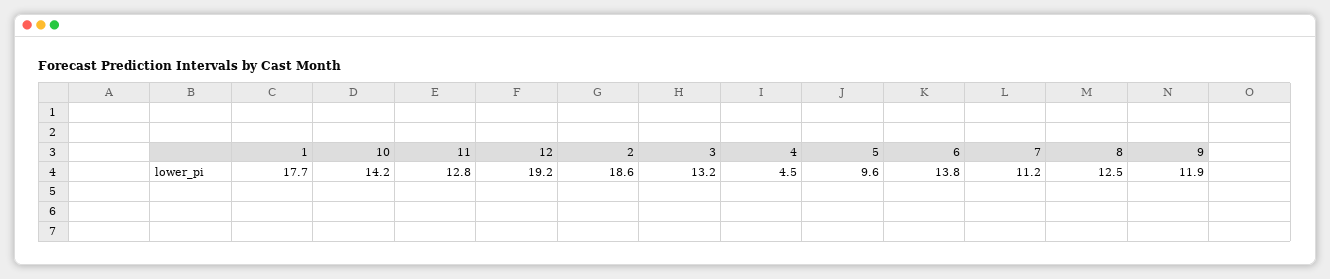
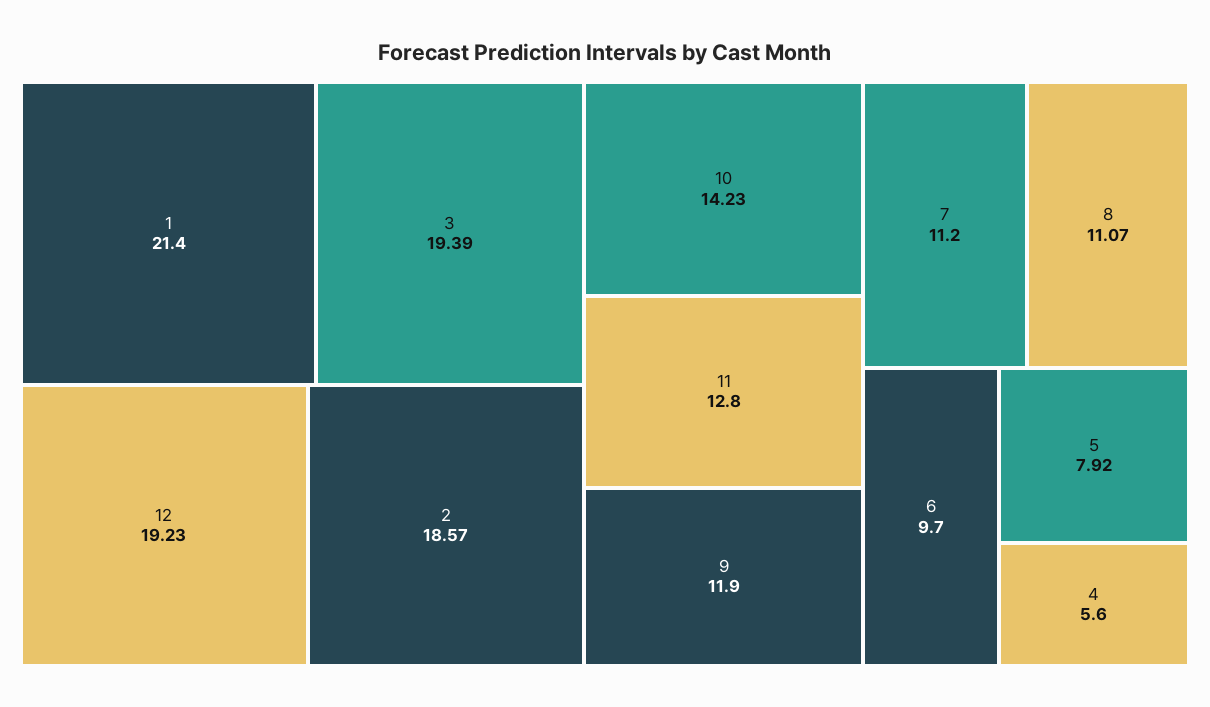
  {
-   "1": 17.7,
+   "1": 21.4,
    "10": 14.23,
    "11": 12.8,
    "12": 19.23,
    "2": 18.57,
-   "3": 13.2,
+   "3": 19.39,
-   "4": 4.5,
+   "4": 5.6,
-   "5": 9.6,
+   "5": 7.92,
-   "6": 13.8,
+   "6": 9.7,
    "7": 11.2,
-   "8": 12.5,
+   "8": 11.07,
    "9": 11.9
  }

